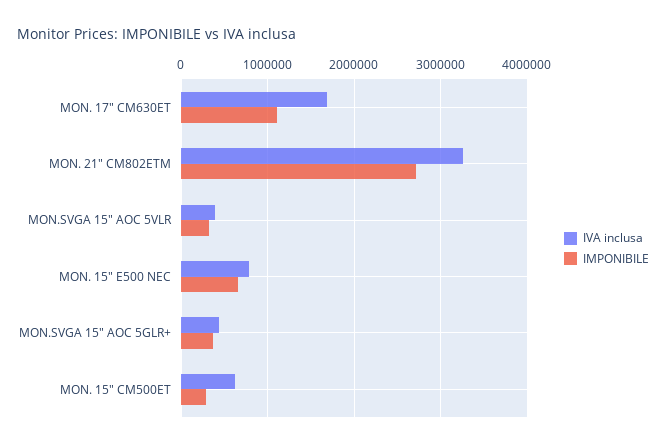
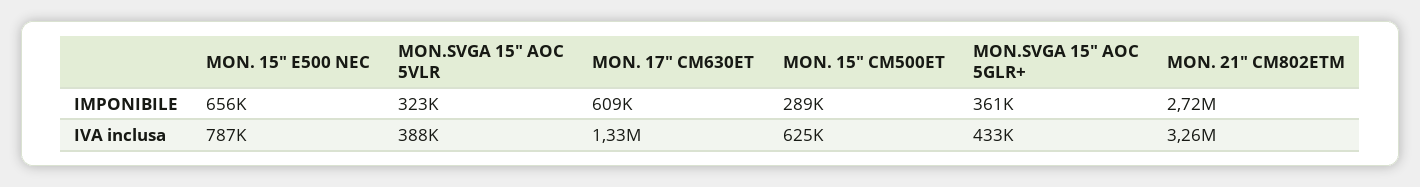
  {
    "IVA inclusa": {
-     "MON. 17\" CM630ET": 1700000,
+     "MON. 17\" CM630ET": 1330000,
      "MON. 21\" CM802ETM": 3260000,
      "MON.SVGA 15\" AOC 5VLR": 388000,
      "MON. 15\" E500 NEC": 787000,
      "MON.SVGA 15\" AOC 5GLR+": 433000,
      "MON. 15\" CM500ET": 625000
    },
    "IMPONIBILE": {
-     "MON. 17\" CM630ET": 1100000,
+     "MON. 17\" CM630ET": 609000,
      "MON. 21\" CM802ETM": 2720000,
      "MON.SVGA 15\" AOC 5VLR": 323000,
      "MON. 15\" E500 NEC": 656000,
      "MON.SVGA 15\" AOC 5GLR+": 361000,
      "MON. 15\" CM500ET": 289000
    }
  }

